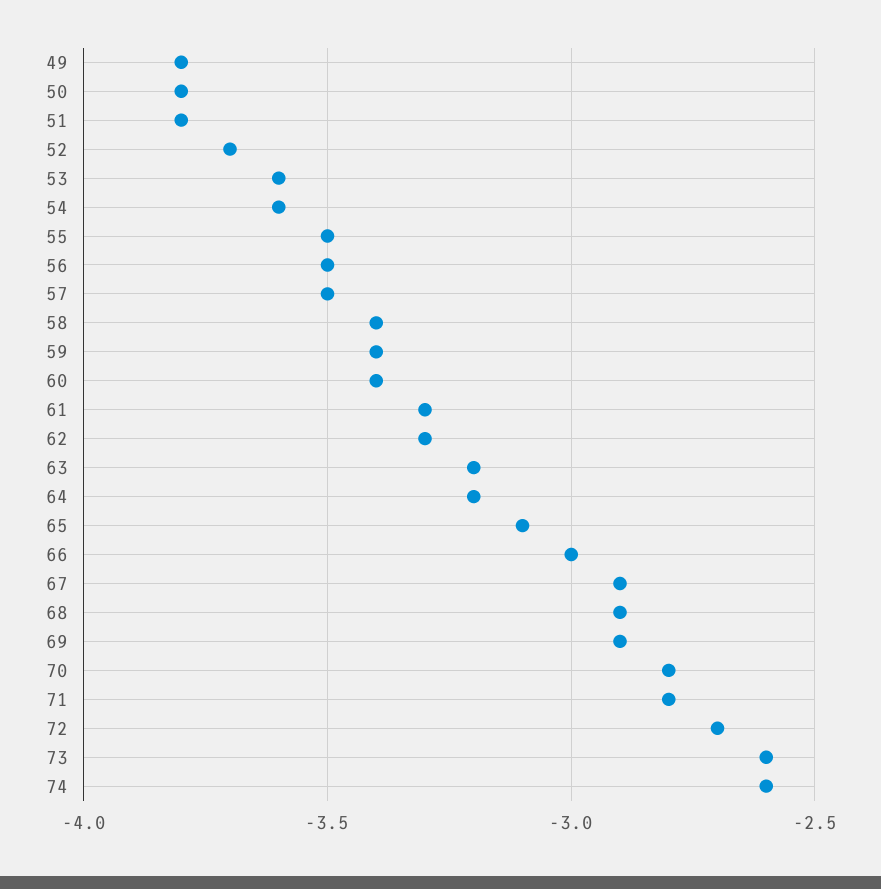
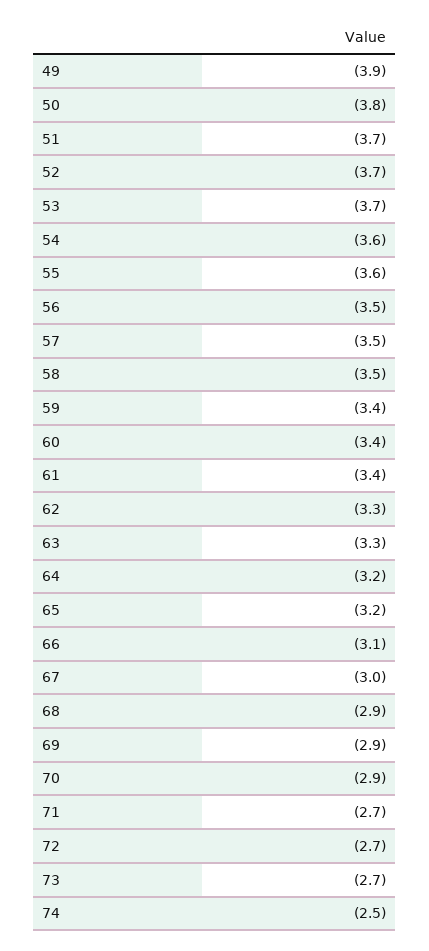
  {
-   "49": -3.8,
+   "49": -3.9,
    "50": -3.8,
-   "51": -3.8,
+   "51": -3.7,
    "52": -3.7,
-   "53": -3.6,
+   "53": -3.7,
    "54": -3.6,
-   "55": -3.5,
+   "55": -3.6,
    "56": -3.5,
    "57": -3.5,
-   "58": -3.4,
+   "58": -3.5,
    "59": -3.4,
    "60": -3.4,
-   "61": -3.3,
+   "61": -3.4,
    "62": -3.3,
-   "63": -3.2,
+   "63": -3.3,
    "64": -3.2,
-   "65": -3.1,
+   "65": -3.2,
-   "66": -3,
+   "66": -3.1,
-   "67": -2.9,
+   "67": -3,
    "68": -2.9,
    "69": -2.9,
-   "70": -2.8,
+   "70": -2.9,
-   "71": -2.8,
+   "71": -2.7,
    "72": -2.7,
-   "73": -2.6,
+   "73": -2.7,
-   "74": -2.6
+   "74": -2.5
  }

